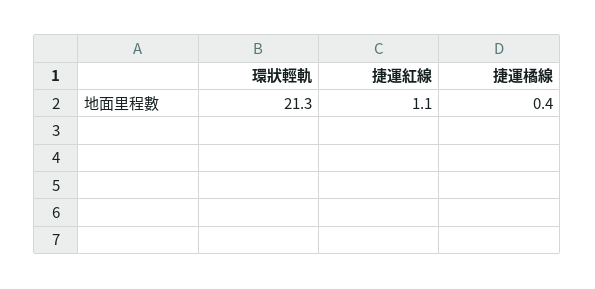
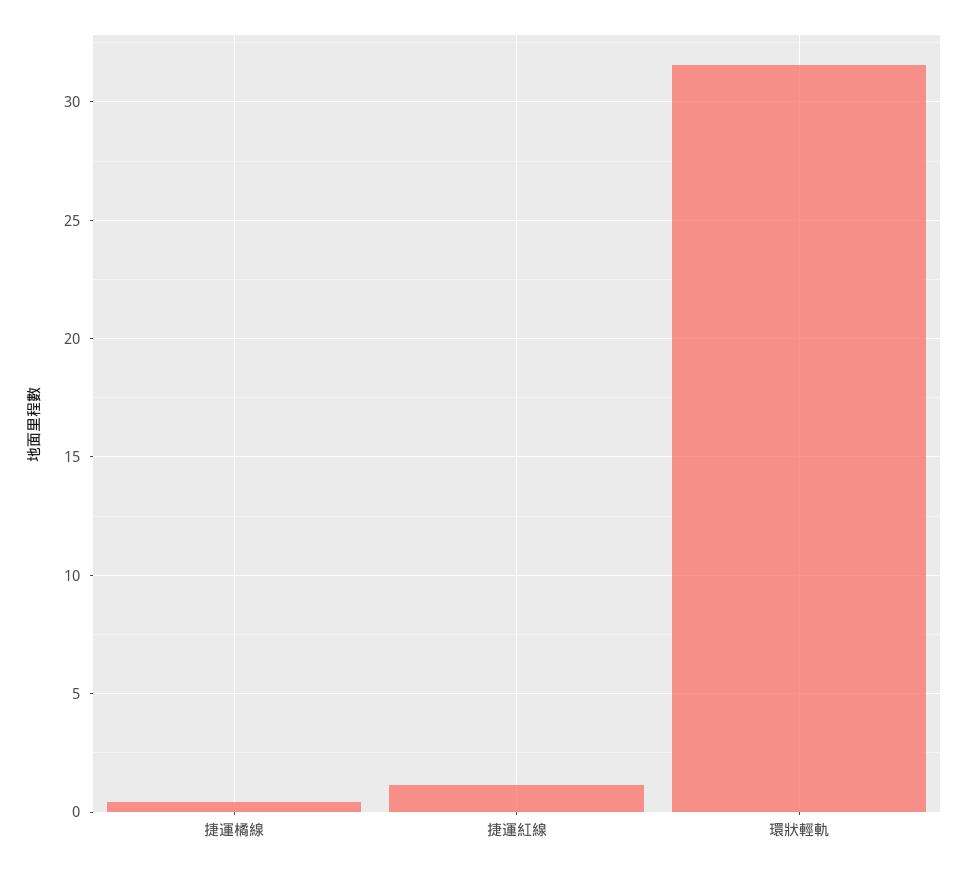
  {
-   "環狀輕軌": 21.3,
+   "環狀輕軌": 31.5,
    "捷運紅線": 1.1,
    "捷運橘線": 0.4
  }

